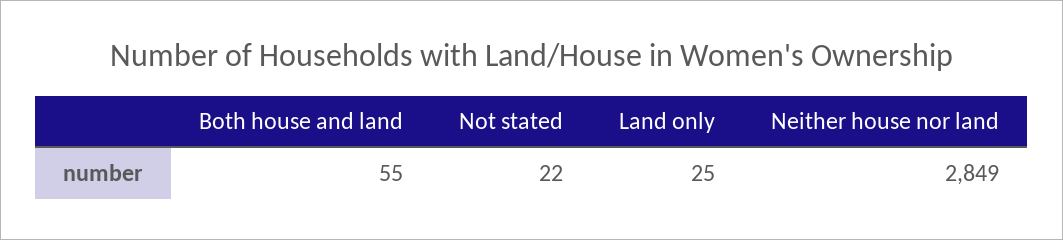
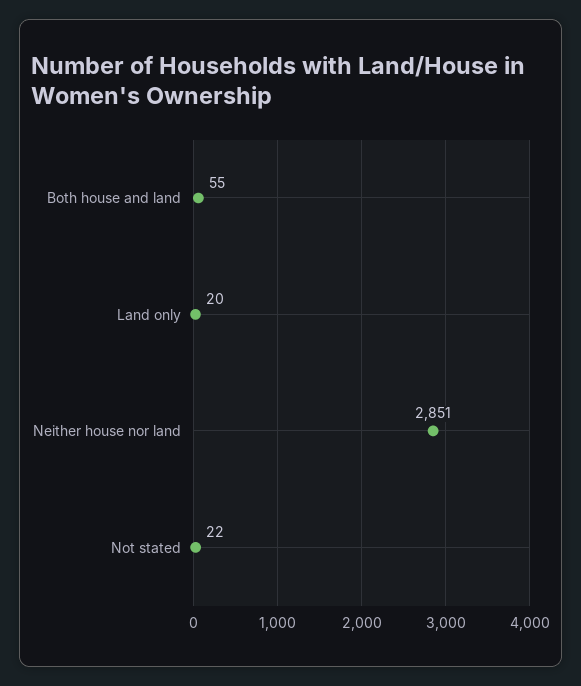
  {
    "Both house and land": 55,
    "Not stated": 22,
-   "Land only": 25,
+   "Land only": 20,
-   "Neither house nor land": 2849
+   "Neither house nor land": 2851
  }

